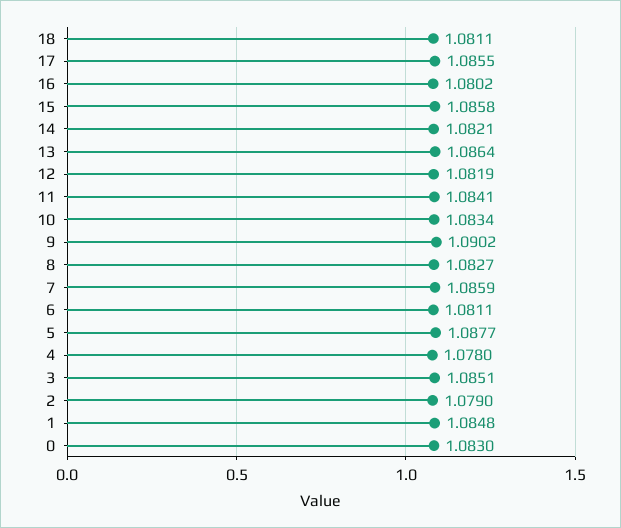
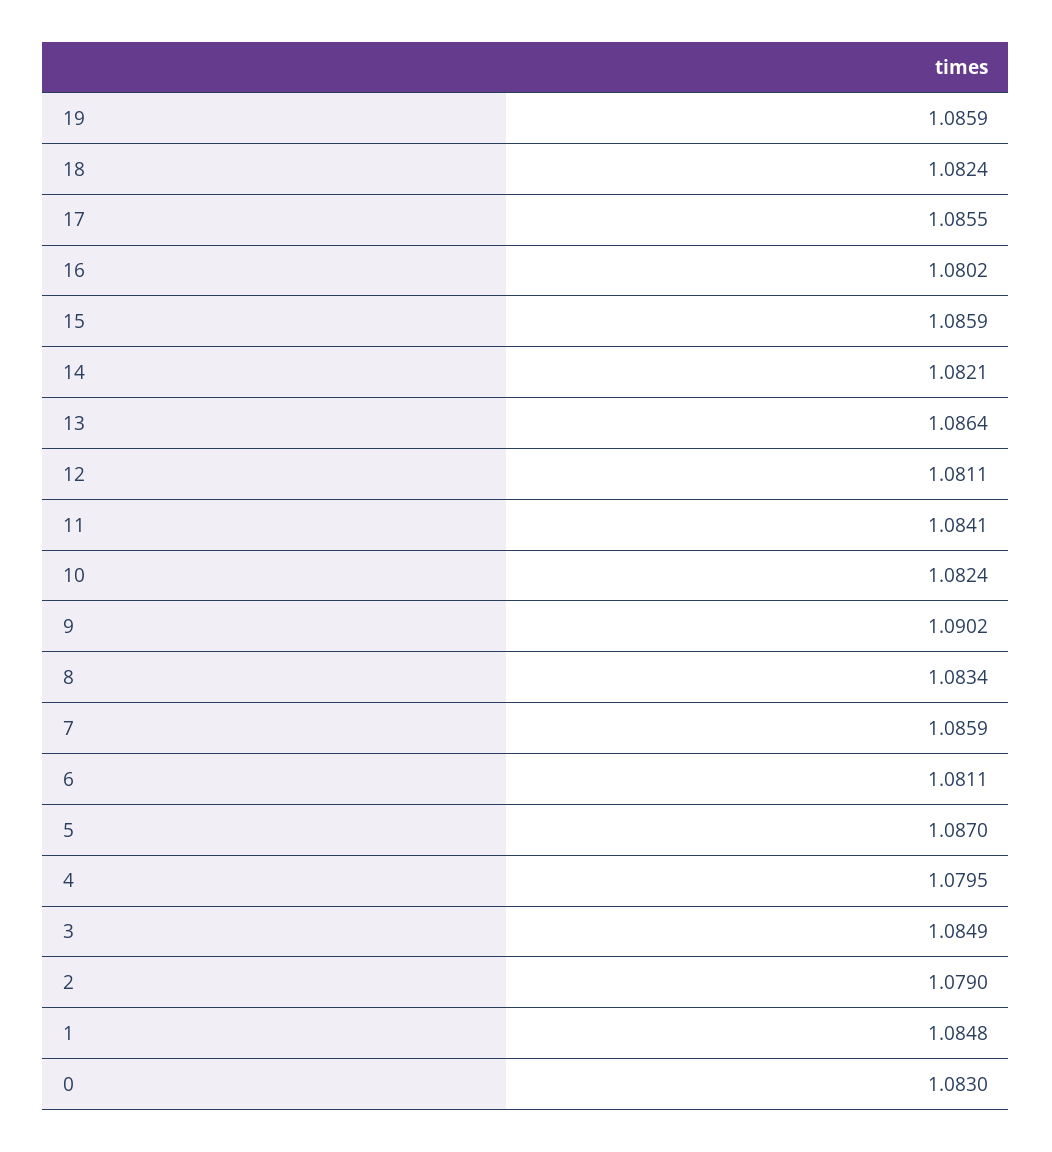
  {
-   "18": 1.0811,
+   "18": 1.0824,
    "17": 1.0855,
    "16": 1.0802,
-   "15": 1.0858,
+   "15": 1.0859,
    "14": 1.0821,
    "13": 1.0864,
-   "12": 1.0819,
+   "12": 1.0811,
    "11": 1.0841,
-   "10": 1.0834,
+   "10": 1.0824,
    "9": 1.0902,
-   "8": 1.0827,
+   "8": 1.0834,
    "7": 1.0859,
    "6": 1.0811,
-   "5": 1.0877,
+   "5": 1.087,
-   "4": 1.078,
+   "4": 1.0795,
-   "3": 1.0851,
+   "3": 1.0849,
    "2": 1.079,
    "1": 1.0848,
-   "0": 1.083
+   "0": 1.083,
+   "19": 1.0859
  }

